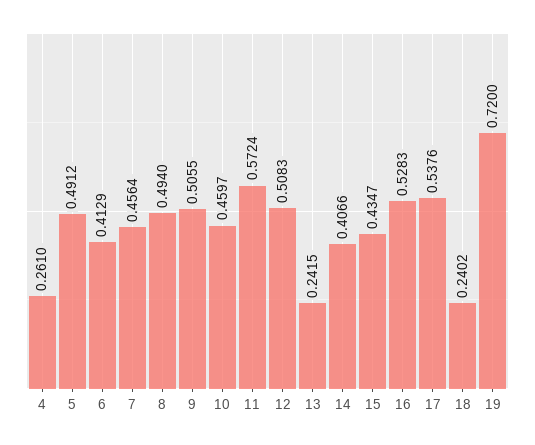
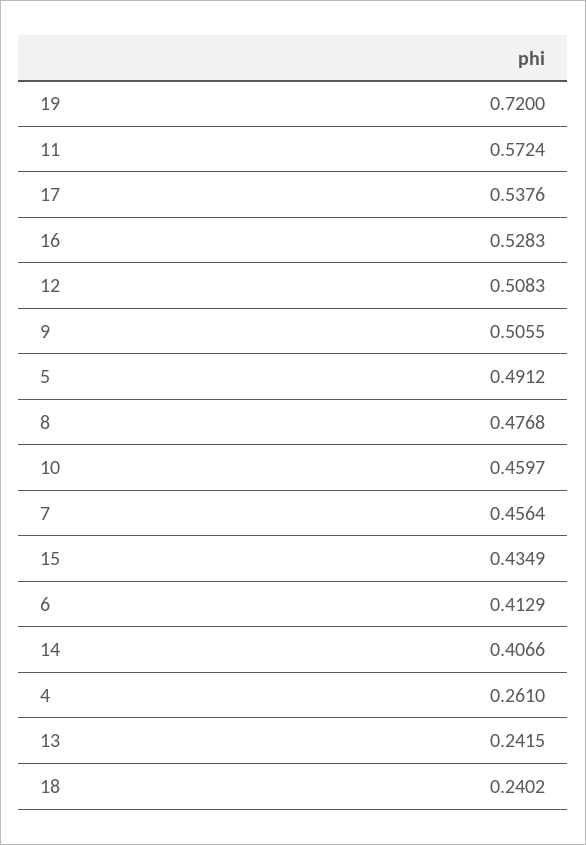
  {
    "4": 0.261,
    "5": 0.4912,
    "6": 0.4129,
    "7": 0.4564,
-   "8": 0.494,
+   "8": 0.4768,
    "9": 0.5055,
    "10": 0.4597,
    "11": 0.5724,
    "12": 0.5083,
    "13": 0.2415,
    "14": 0.4066,
-   "15": 0.4347,
+   "15": 0.4349,
    "16": 0.5283,
    "17": 0.5376,
    "18": 0.2402,
    "19": 0.72
  }

